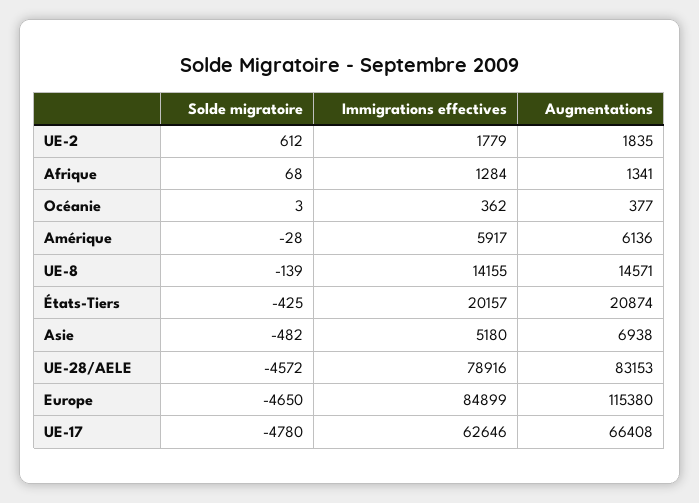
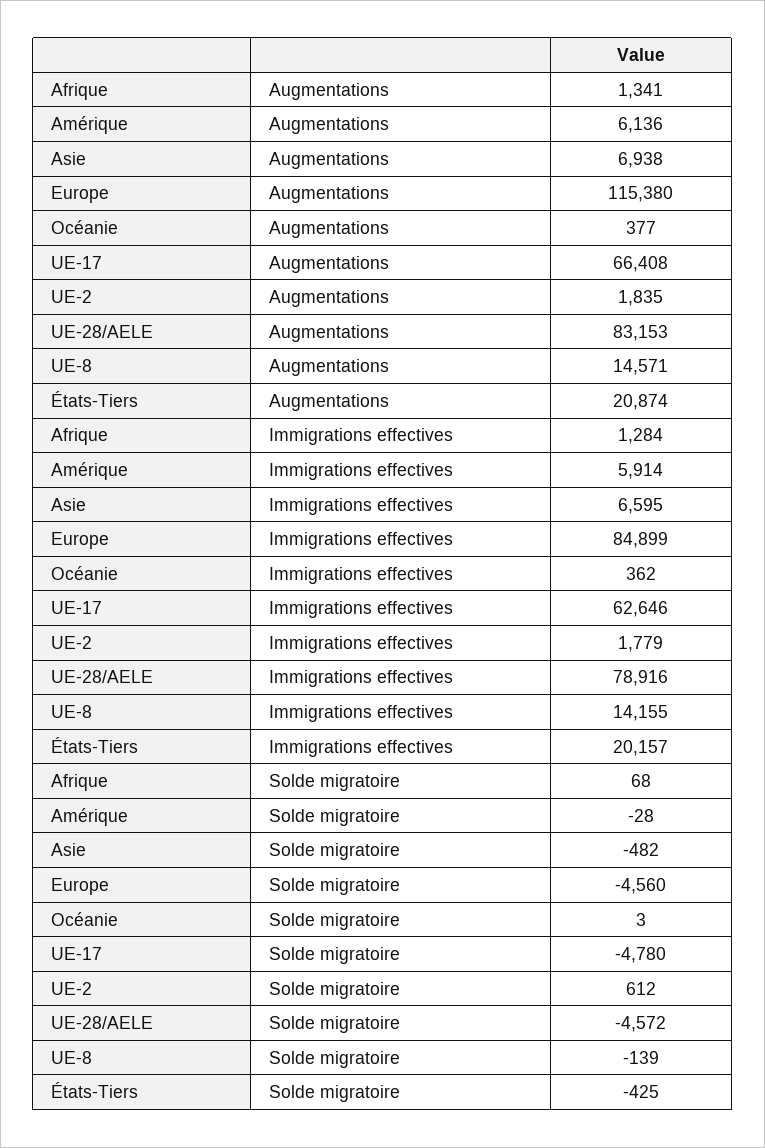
  {
    "Solde migratoire": {
      "UE-2": 612,
      "Afrique": 68,
      "Océanie": 3,
      "Amérique": -28,
      "UE-8": -139,
      "États-Tiers": -425,
      "Asie": -482,
      "UE-28/AELE": -4572,
-     "Europe": -4650,
+     "Europe": -4560,
      "UE-17": -4780
    },
    "Immigrations effectives": {
      "UE-2": 1779,
      "Afrique": 1284,
      "Océanie": 362,
-     "Amérique": 5917,
+     "Amérique": 5914,
      "UE-8": 14155,
      "États-Tiers": 20157,
-     "Asie": 5180,
+     "Asie": 6595,
      "UE-28/AELE": 78916,
      "Europe": 84899,
      "UE-17": 62646
    },
    "Augmentations": {
      "UE-2": 1835,
      "Afrique": 1341,
      "Océanie": 377,
      "Amérique": 6136,
      "UE-8": 14571,
      "États-Tiers": 20874,
      "Asie": 6938,
      "UE-28/AELE": 83153,
      "Europe": 115380,
      "UE-17": 66408
    }
  }

